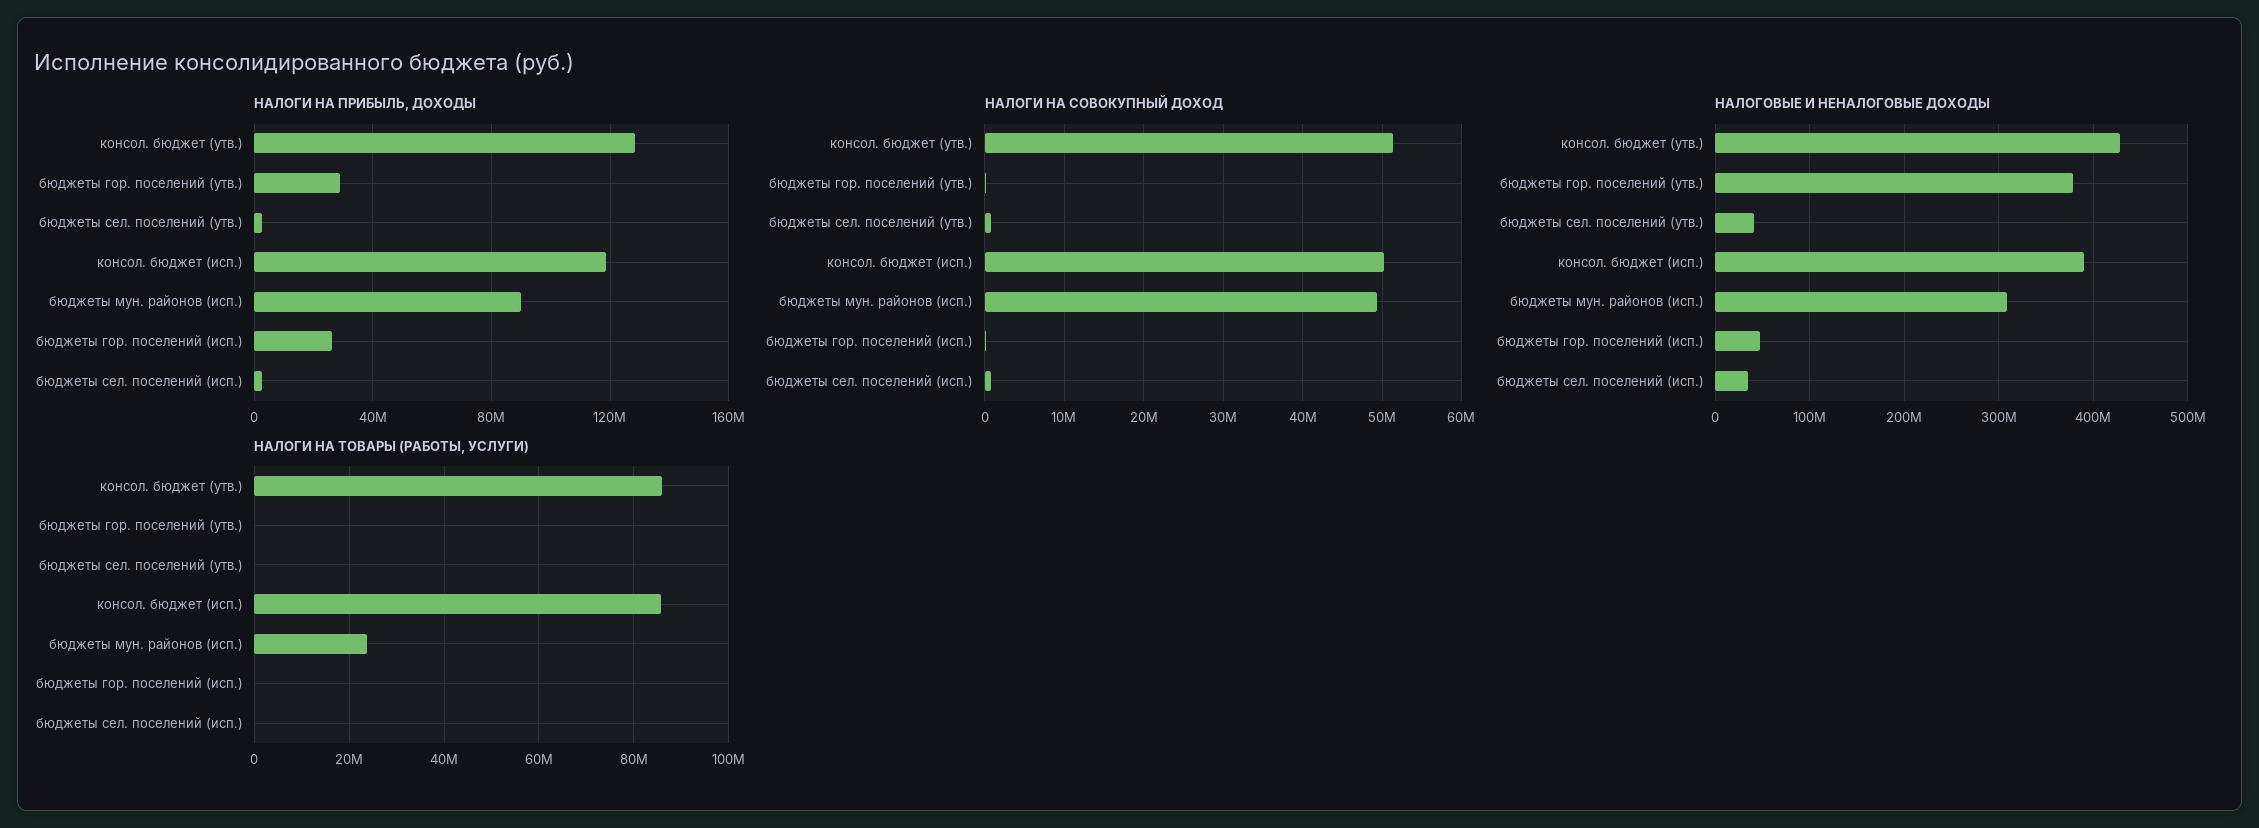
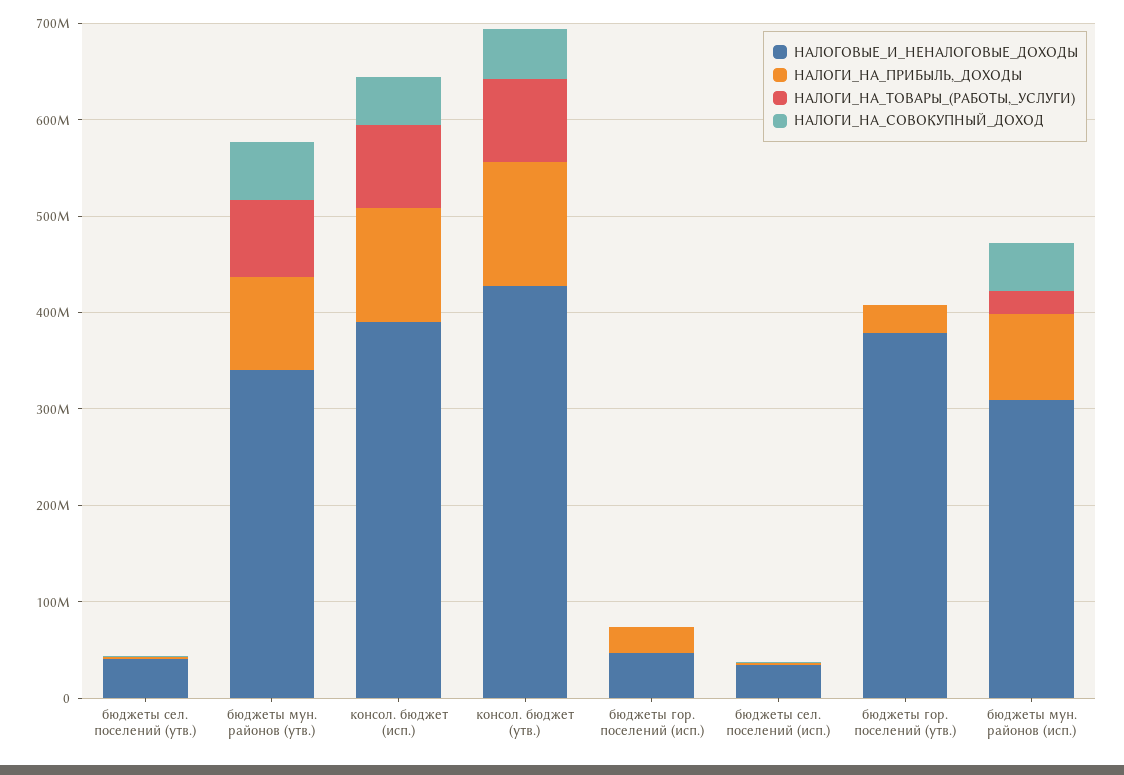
  {
    "НАЛОГИ НА ПРИБЫЛЬ, ДОХОДЫ": {
      "консол. бюджет (утв.)": 130000000,
      "бюджеты гор. поселений (утв.)": 30000000,
      "бюджеты сел. поселений (утв.)": 0,
      "консол. бюджет (исп.)": 120000000,
      "бюджеты мун. районов (исп.)": 90000000,
      "бюджеты гор. поселений (исп.)": 25000000,
-     "бюджеты сел. поселений (исп.)": 0
+     "бюджеты сел. поселений (исп.)": 0,
+     "бюджеты мун. районов (утв.)": 100000000
    },
    "НАЛОГИ НА СОВОКУПНЫЙ ДОХОД": {
      "консол. бюджет (утв.)": 51000000,
      "бюджеты гор. поселений (утв.)": 0,
      "бюджеты сел. поселений (утв.)": 1000000,
      "консол. бюджет (исп.)": 50000000,
      "бюджеты мун. районов (исп.)": 49000000,
      "бюджеты гор. поселений (исп.)": 0,
-     "бюджеты сел. поселений (исп.)": 1000000
+     "бюджеты сел. поселений (исп.)": 1000000,
+     "бюджеты мун. районов (утв.)": 60000000
    },
    "НАЛОГОВЫЕ И НЕНАЛОГОВЫЕ ДОХОДЫ": {
      "консол. бюджет (утв.)": 430000000,
      "бюджеты гор. поселений (утв.)": 380000000,
      "бюджеты сел. поселений (утв.)": 40000000,
      "консол. бюджет (исп.)": 390000000,
      "бюджеты мун. районов (исп.)": 310000000,
      "бюджеты гор. поселений (исп.)": 50000000,
-     "бюджеты сел. поселений (исп.)": 30000000
+     "бюджеты сел. поселений (исп.)": 30000000,
+     "бюджеты мун. районов (утв.)": 340000000
    },
    "НАЛОГИ НА ТОВАРЫ (РАБОТЫ, УСЛУГИ)": {
      "консол. бюджет (утв.)": 86000000,
      "бюджеты гор. поселений (утв.)": 0,
      "бюджеты сел. поселений (утв.)": 0,
      "консол. бюджет (исп.)": 86000000,
      "бюджеты мун. районов (исп.)": 24000000,
      "бюджеты гор. поселений (исп.)": 0,
-     "бюджеты сел. поселений (исп.)": 0
+     "бюджеты сел. поселений (исп.)": 0,
+     "бюджеты мун. районов (утв.)": 80000000
    }
  }

